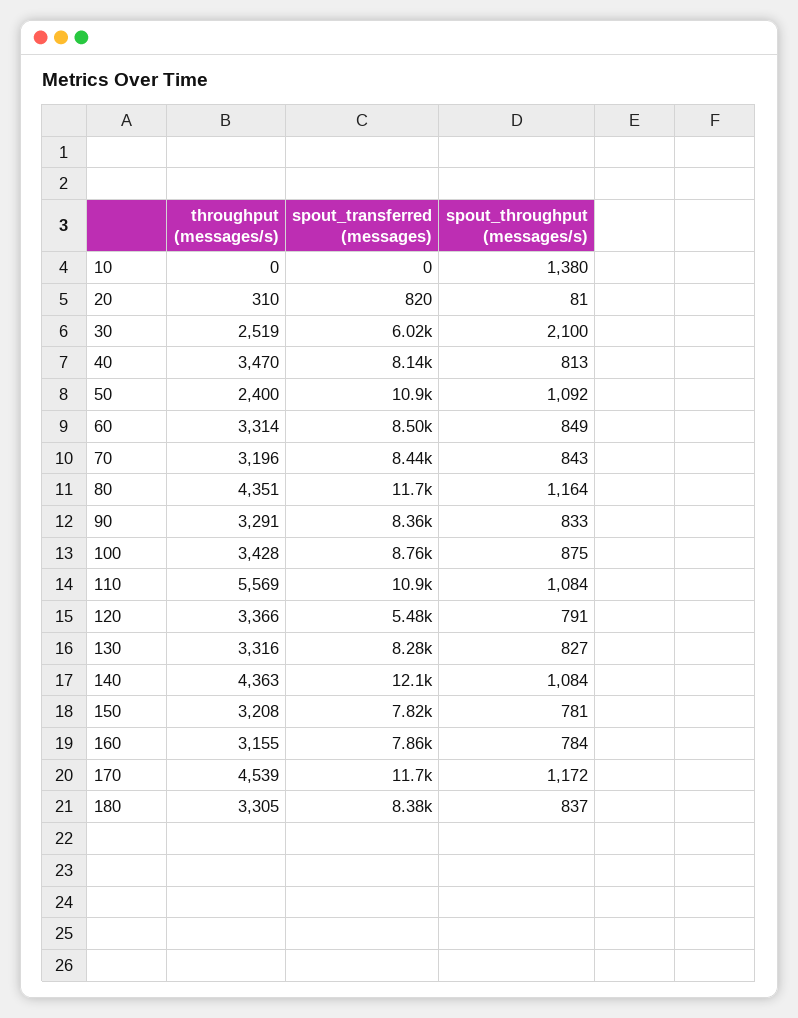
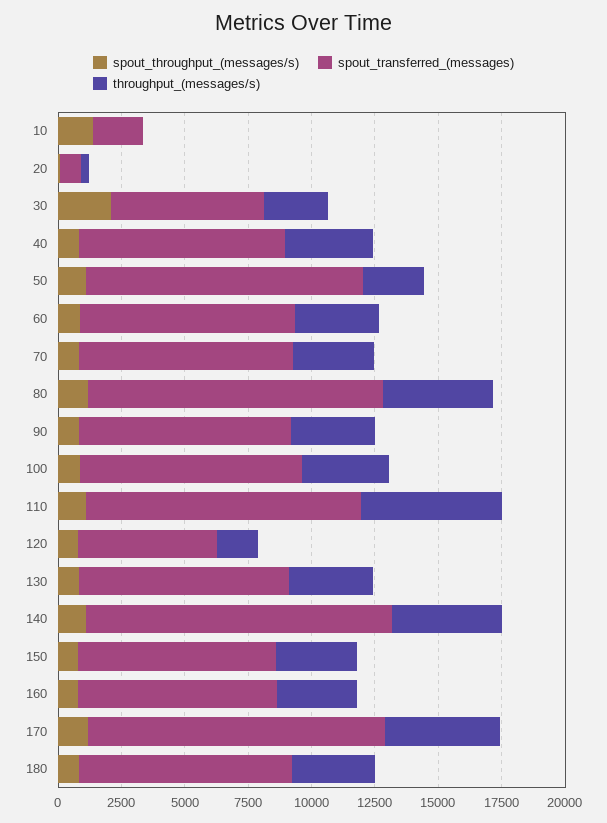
  {
    "throughput (messages/s)": {
      "10": 0,
      "20": 310,
      "30": 2519,
      "40": 3470,
      "50": 2400,
      "60": 3314,
      "70": 3196,
      "80": 4351,
      "90": 3291,
      "100": 3428,
      "110": 5569,
-     "120": 3366,
+     "120": 1500,
      "130": 3316,
      "140": 4363,
      "150": 3208,
      "160": 3155,
      "170": 4539,
      "180": 3305
    },
    "spout_transferred (messages)": {
-     "10": 0,
+     "10": 2000,
      "20": 820,
      "30": 6020,
      "40": 8140,
      "50": 10900,
      "60": 8500,
      "70": 8440,
      "80": 11700,
      "90": 8360,
      "100": 8760,
      "110": 10900,
      "120": 5480,
      "130": 8280,
      "140": 12100,
      "150": 7820,
      "160": 7860,
      "170": 11700,
      "180": 8380
    },
    "spout_throughput (messages/s)": {
      "10": 1380,
      "20": 81,
      "30": 2100,
      "40": 813,
      "50": 1092,
      "60": 849,
      "70": 843,
      "80": 1164,
      "90": 833,
      "100": 875,
      "110": 1084,
      "120": 791,
      "130": 827,
      "140": 1084,
      "150": 781,
      "160": 784,
      "170": 1172,
      "180": 837
    }
  }

